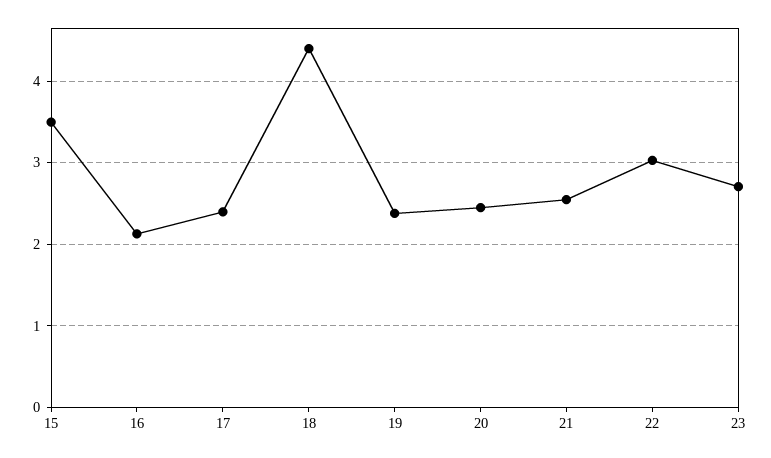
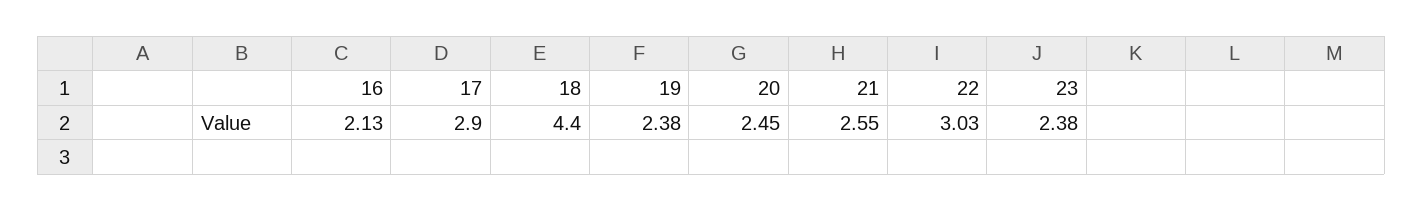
  {
-   "15": 3.5,
    "16": 2.13,
-   "17": 2.4,
+   "17": 2.9,
    "18": 4.4,
    "19": 2.38,
    "20": 2.45,
    "21": 2.55,
    "22": 3.03,
-   "23": 2.7
+   "23": 2.38
  }

